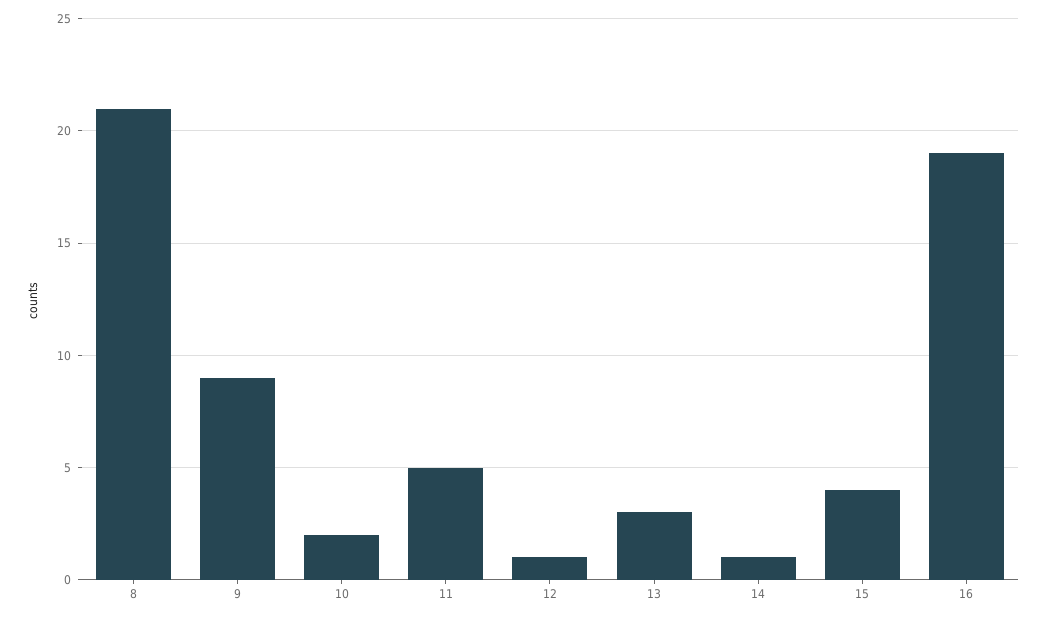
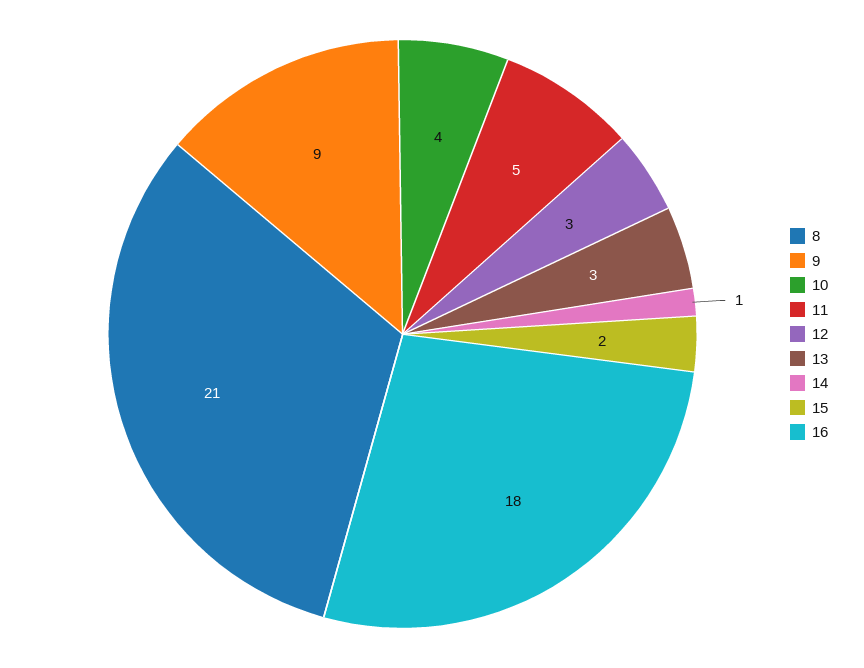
  {
    "8": 21,
    "9": 9,
-   "10": 2,
+   "10": 4,
    "11": 5,
-   "12": 1,
+   "12": 3,
    "13": 3,
    "14": 1,
-   "15": 4,
+   "15": 2,
-   "16": 19
+   "16": 18
  }

